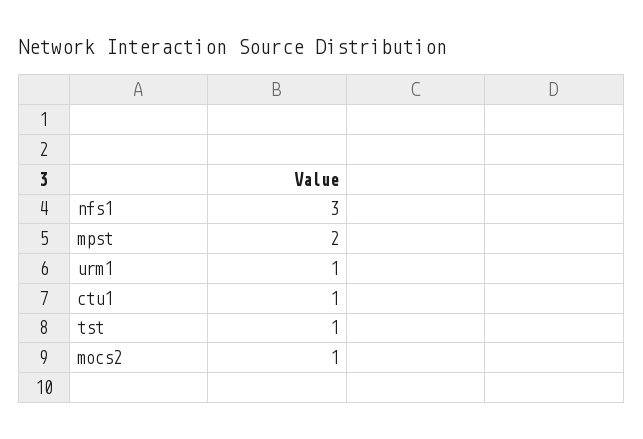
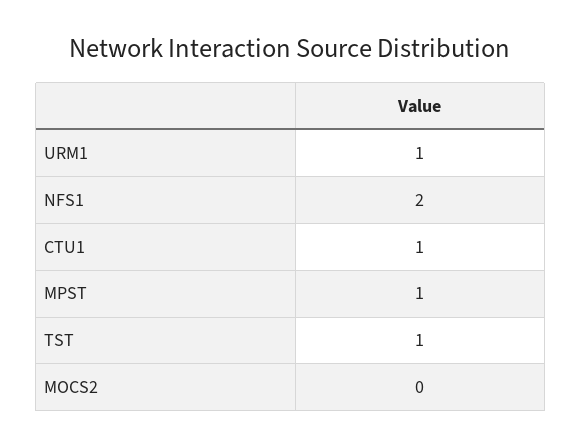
  {
-   "nfs1": 3,
+   "nfs1": 2,
-   "mpst": 2,
+   "mpst": 1,
    "urm1": 1,
    "ctu1": 1,
    "tst": 1,
-   "mocs2": 1
+   "mocs2": 0
  }

